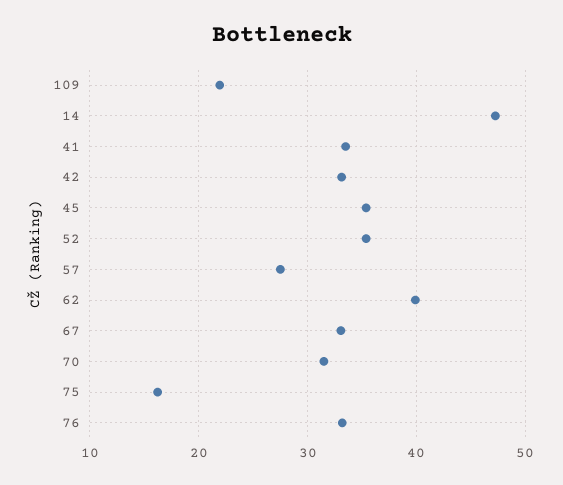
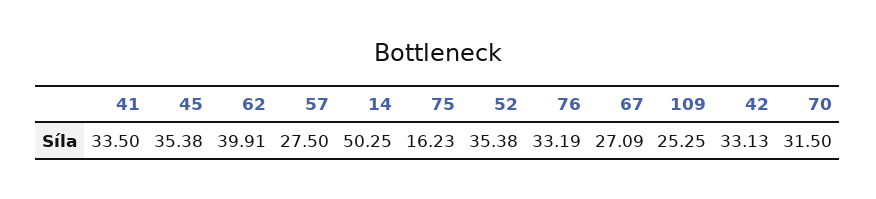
  {
-   "109": 22,
+   "109": 25.25,
-   "14": 47,
+   "14": 50.25,
    "41": 33.5,
    "42": 33.13,
    "45": 35.38,
    "52": 35.38,
    "57": 27.5,
    "62": 39.91,
-   "67": 33,
+   "67": 27.09,
    "70": 31.5,
    "75": 16.23,
    "76": 33.19
  }

